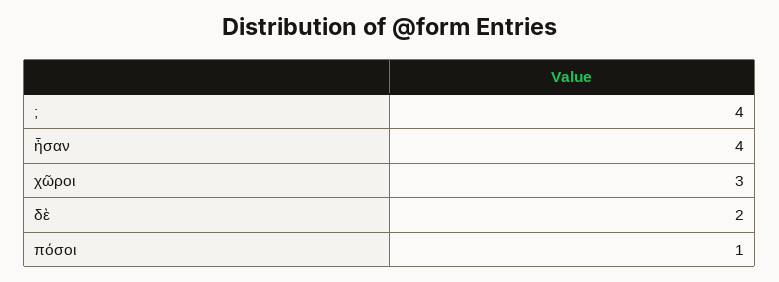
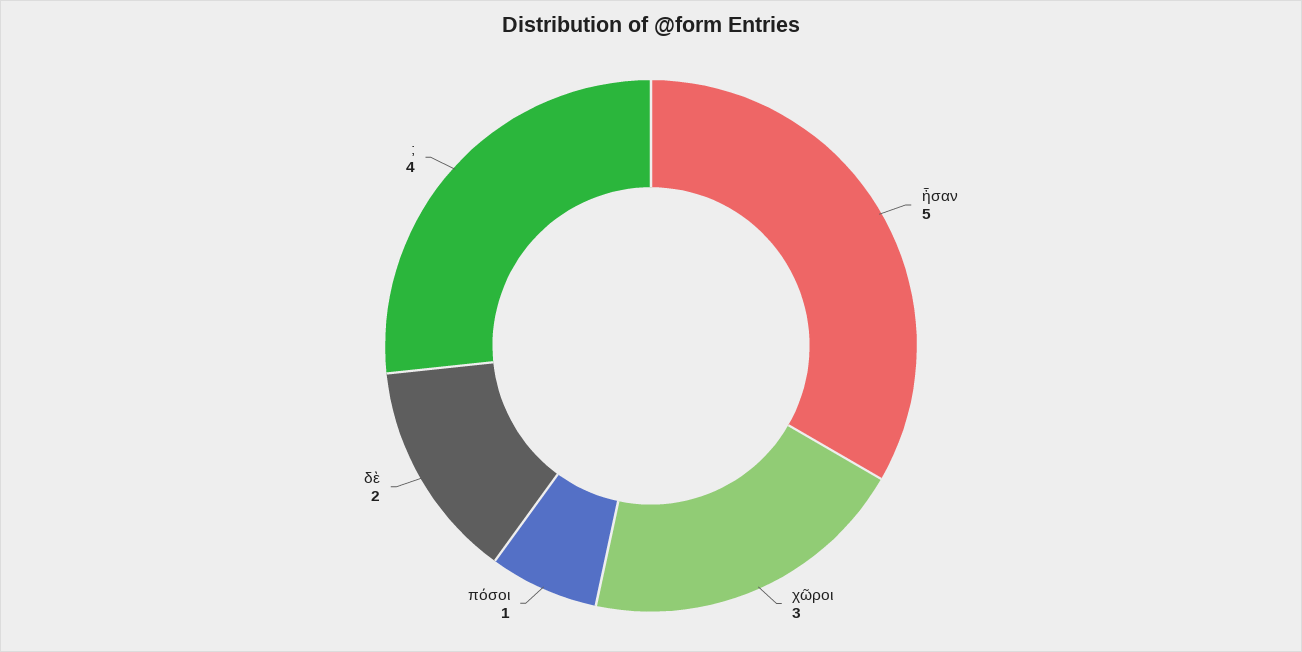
  {
    ";": 4,
-   "ἦσαν": 4,
+   "ἦσαν": 5,
    "χῶροι": 3,
    "δὲ": 2,
    "πόσοι": 1
  }

